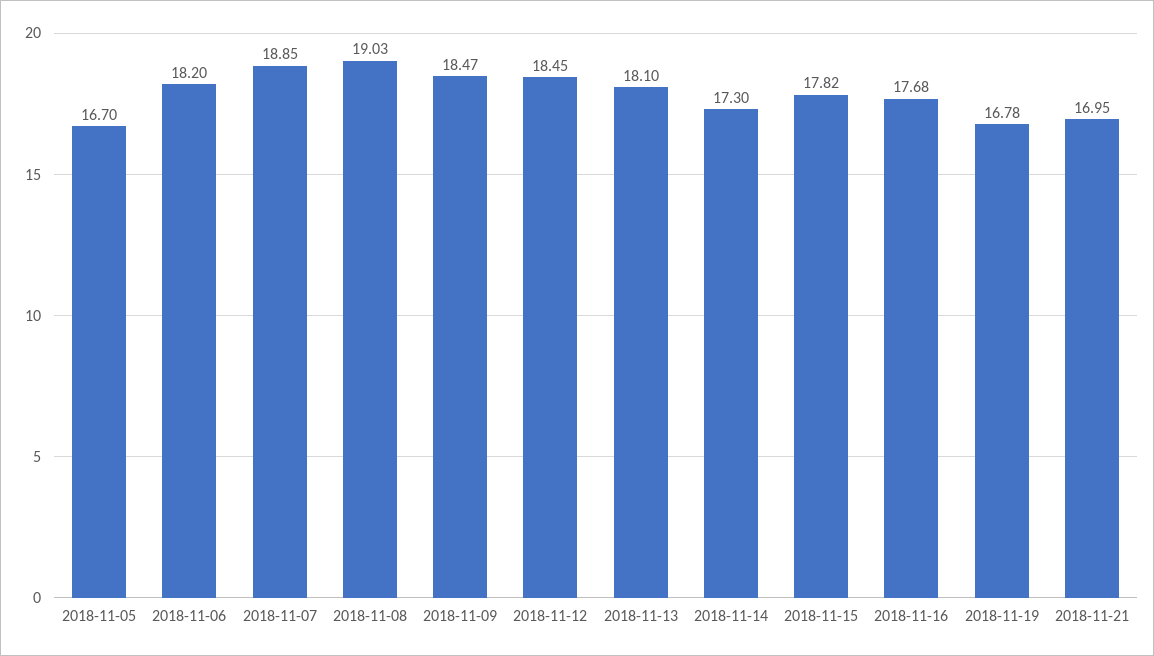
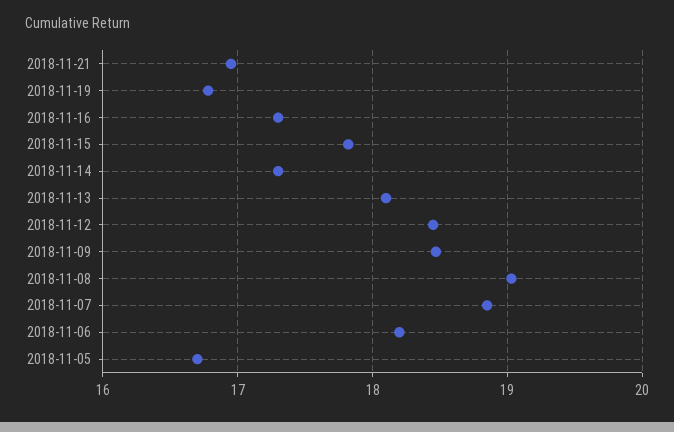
  {
    "2018-11-05": 16.7,
    "2018-11-06": 18.2,
    "2018-11-07": 18.85,
    "2018-11-08": 19.03,
    "2018-11-09": 18.47,
    "2018-11-12": 18.45,
    "2018-11-13": 18.1,
    "2018-11-14": 17.3,
    "2018-11-15": 17.82,
-   "2018-11-16": 17.68,
+   "2018-11-16": 17.3,
    "2018-11-19": 16.78,
    "2018-11-21": 16.95
  }

